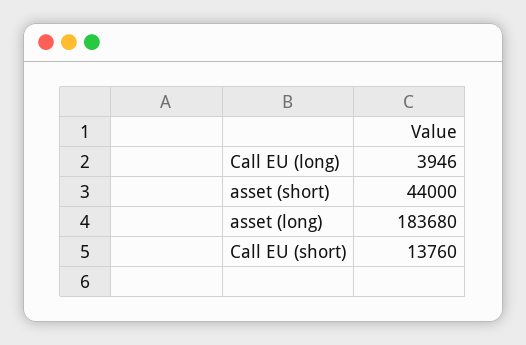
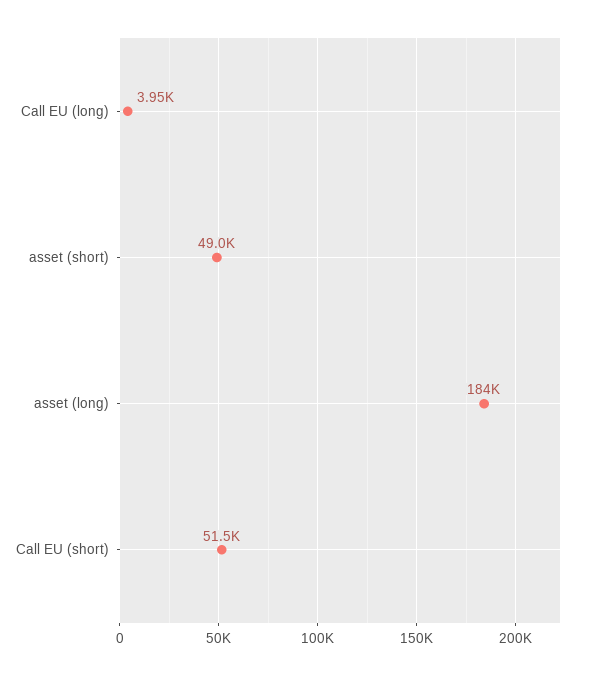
  {
    "Call EU (long)": 3946,
-   "asset (short)": 44000,
+   "asset (short)": 49000,
    "asset (long)": 183680,
-   "Call EU (short)": 13760
+   "Call EU (short)": 51500
  }

